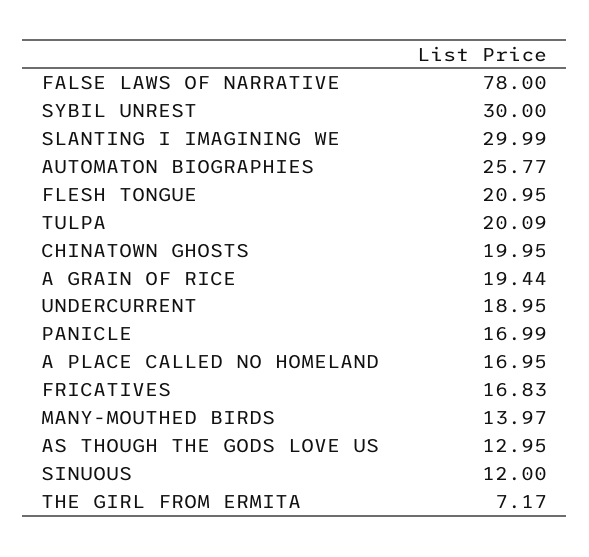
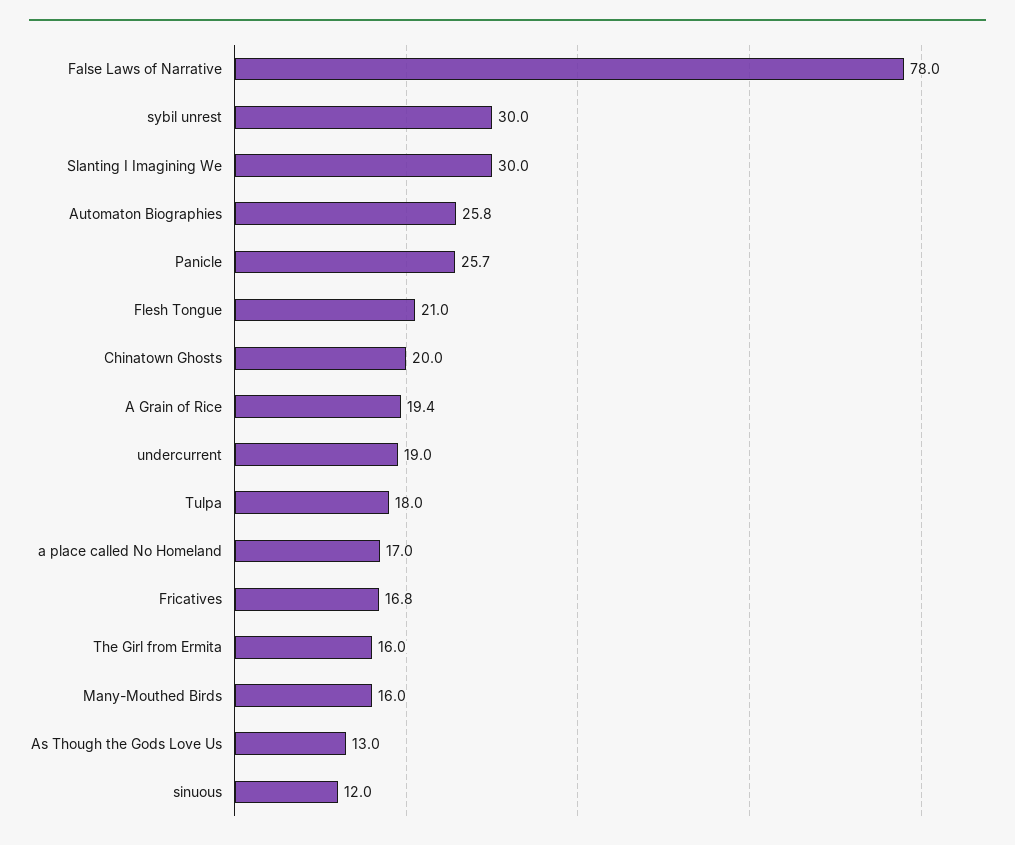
  {
    "FALSE LAWS OF NARRATIVE": 78,
    "SYBIL UNREST": 30,
    "SLANTING I IMAGINING WE": 29.99,
    "AUTOMATON BIOGRAPHIES": 25.77,
    "FLESH TONGUE": 20.95,
-   "TULPA": 20.09,
+   "TULPA": 18,
    "CHINATOWN GHOSTS": 19.95,
    "A GRAIN OF RICE": 19.44,
    "UNDERCURRENT": 18.95,
-   "PANICLE": 16.99,
+   "PANICLE": 25.7,
    "A PLACE CALLED NO HOMELAND": 16.95,
    "FRICATIVES": 16.83,
-   "MANY-MOUTHED BIRDS": 13.97,
+   "MANY-MOUTHED BIRDS": 16,
    "AS THOUGH THE GODS LOVE US": 12.95,
    "SINUOUS": 12,
-   "THE GIRL FROM ERMITA": 7.17
+   "THE GIRL FROM ERMITA": 16
  }

